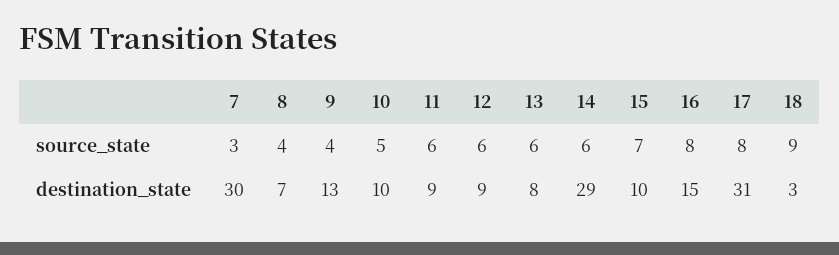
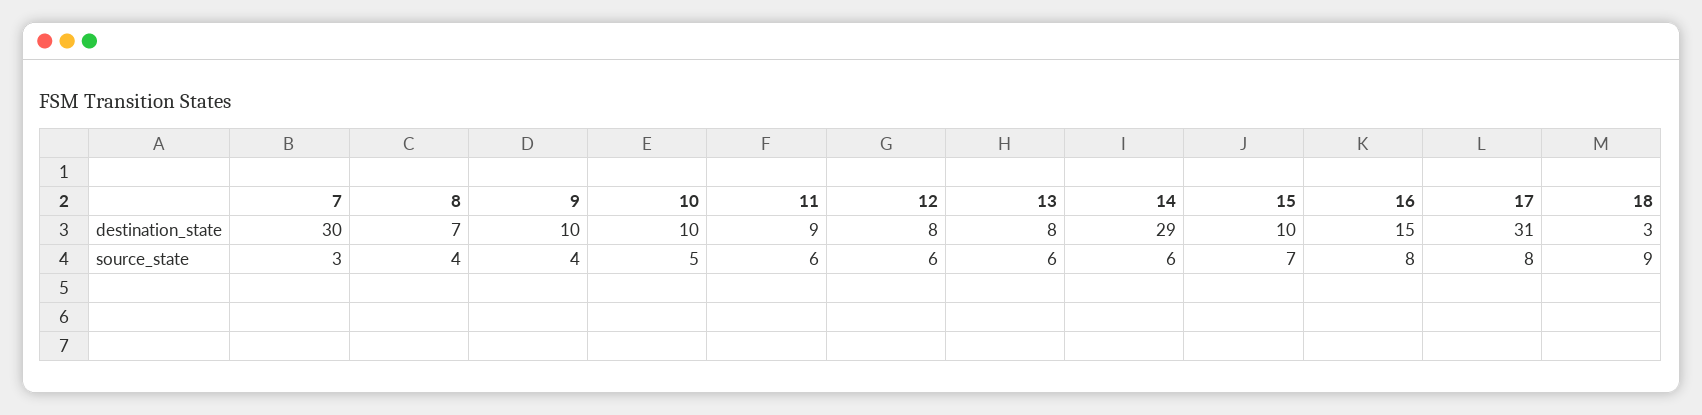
  {
    "7": {
      "source_state": 3,
      "destination_state": 30
    },
    "8": {
      "source_state": 4,
      "destination_state": 7
    },
    "9": {
      "source_state": 4,
-     "destination_state": 13
+     "destination_state": 10
    },
    "10": {
      "source_state": 5,
      "destination_state": 10
    },
    "11": {
      "source_state": 6,
      "destination_state": 9
    },
    "12": {
      "source_state": 6,
-     "destination_state": 9
+     "destination_state": 8
    },
    "13": {
      "source_state": 6,
      "destination_state": 8
    },
    "14": {
      "source_state": 6,
      "destination_state": 29
    },
    "15": {
      "source_state": 7,
      "destination_state": 10
    },
    "16": {
      "source_state": 8,
      "destination_state": 15
    },
    "17": {
      "source_state": 8,
      "destination_state": 31
    },
    "18": {
      "source_state": 9,
      "destination_state": 3
    }
  }

